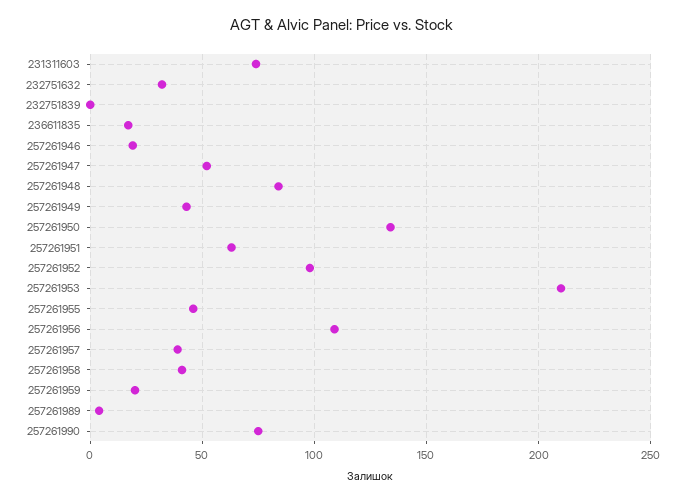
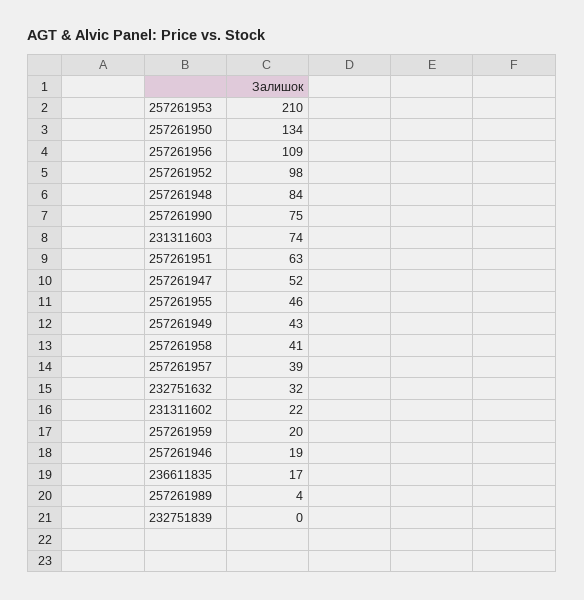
  {
    "231311603": 74,
    "232751632": 32,
    "232751839": 0,
    "236611835": 17,
    "257261946": 19,
    "257261947": 52,
    "257261948": 84,
    "257261949": 43,
    "257261950": 134,
    "257261951": 63,
    "257261952": 98,
    "257261953": 210,
    "257261955": 46,
    "257261956": 109,
    "257261957": 39,
    "257261958": 41,
    "257261959": 20,
    "257261989": 4,
-   "257261990": 75
+   "257261990": 75,
+   "231311602": 22
  }

